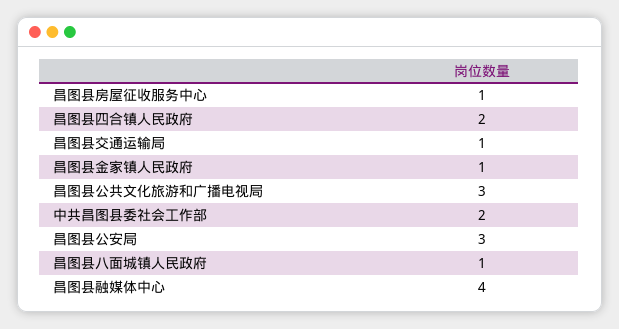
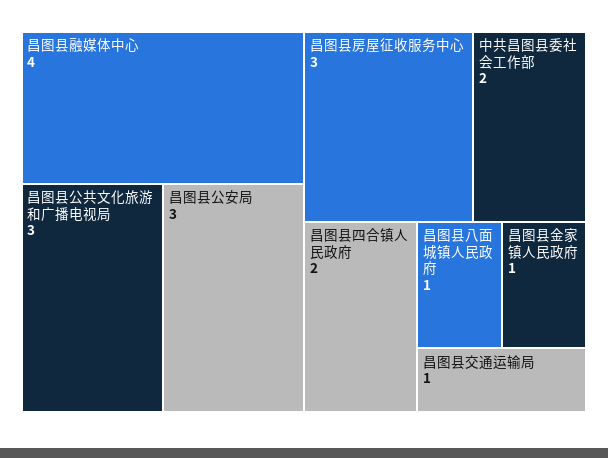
  {
-   "昌图县房屋征收服务中心": 1,
+   "昌图县房屋征收服务中心": 3,
    "昌图县四合镇人民政府": 2,
    "昌图县交通运输局": 1,
    "昌图县金家镇人民政府": 1,
    "昌图县公共文化旅游和广播电视局": 3,
    "中共昌图县委社会工作部": 2,
    "昌图县公安局": 3,
    "昌图县八面城镇人民政府": 1,
    "昌图县融媒体中心": 4
  }

